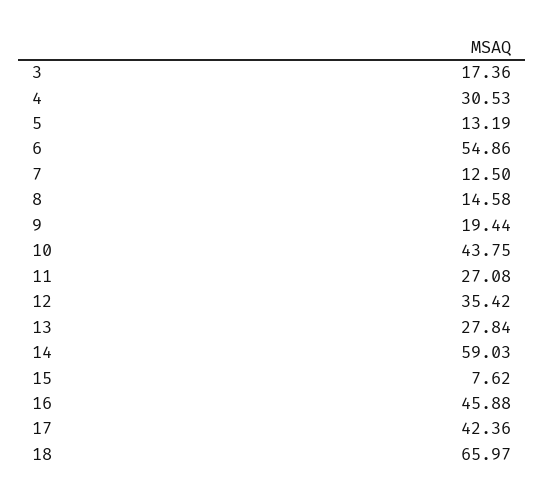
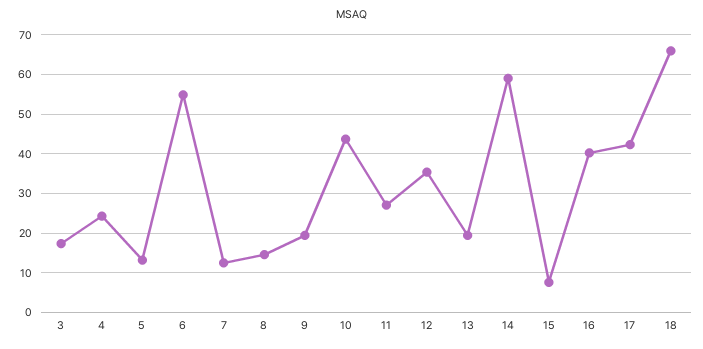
  {
    "3": 17.36,
-   "4": 30.53,
+   "4": 24,
    "5": 13.19,
    "6": 54.86,
    "7": 12.5,
    "8": 14.58,
    "9": 19.44,
    "10": 43.75,
    "11": 27.08,
    "12": 35.42,
-   "13": 27.84,
+   "13": 20,
    "14": 59.03,
    "15": 7.62,
-   "16": 45.88,
+   "16": 40,
    "17": 42.36,
    "18": 65.97
  }

